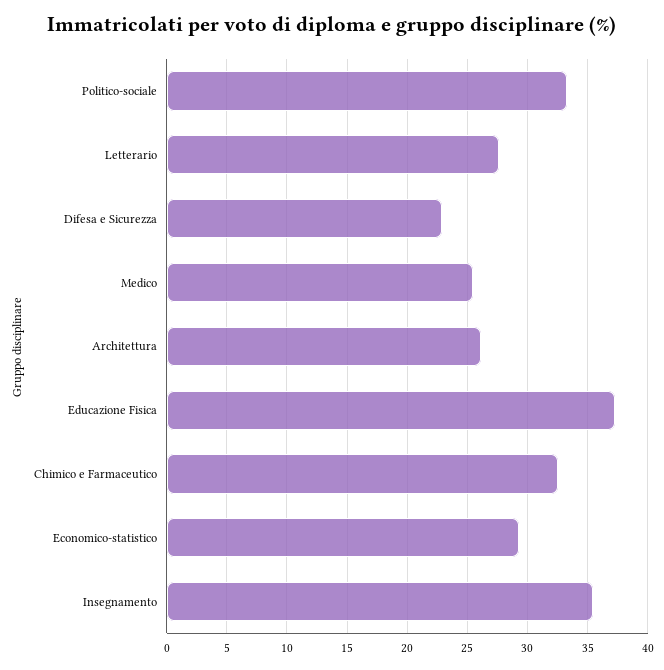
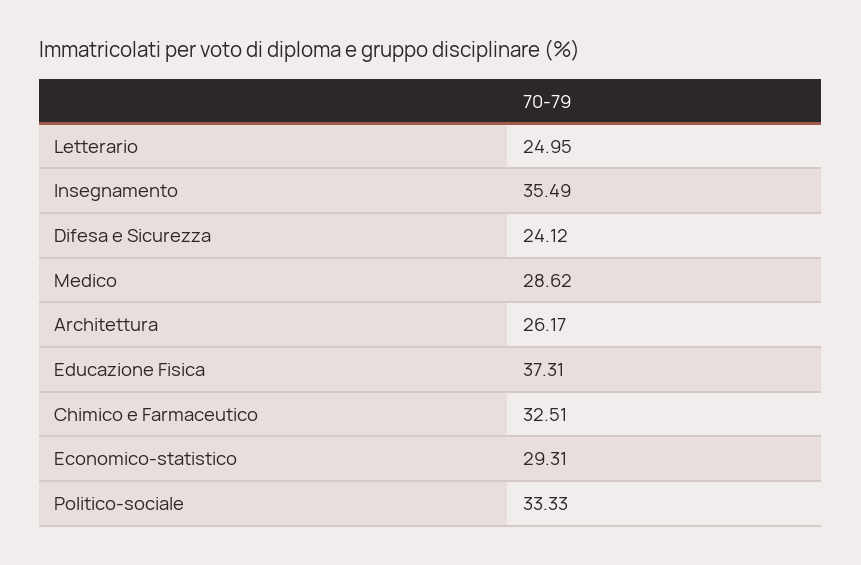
  {
    "Politico-sociale": 33.33,
-   "Letterario": 27.5,
+   "Letterario": 24.95,
-   "Difesa e Sicurezza": 23,
+   "Difesa e Sicurezza": 24.12,
-   "Medico": 25.5,
+   "Medico": 28.62,
    "Architettura": 26.17,
    "Educazione Fisica": 37.31,
    "Chimico e Farmaceutico": 32.51,
    "Economico-statistico": 29.31,
    "Insegnamento": 35.49
  }

